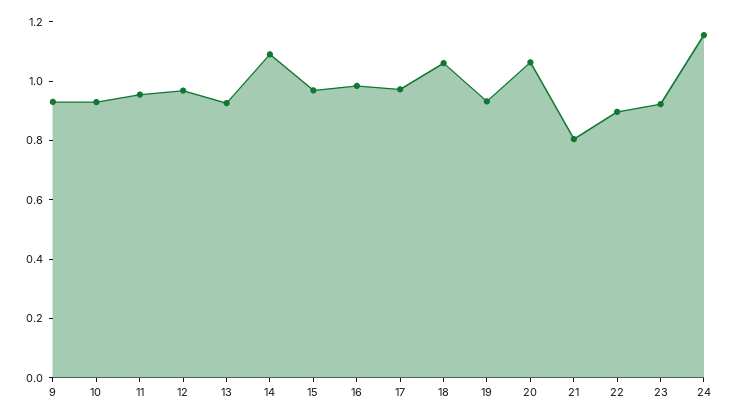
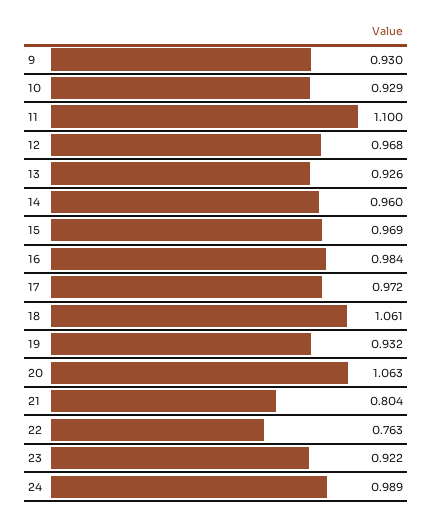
  {
    "9": 0.93,
    "10": 0.929,
-   "11": 0.95,
+   "11": 1.1,
    "12": 0.968,
    "13": 0.926,
-   "14": 1.1,
+   "14": 0.96,
    "15": 0.969,
    "16": 0.984,
    "17": 0.972,
    "18": 1.061,
    "19": 0.932,
    "20": 1.063,
    "21": 0.804,
-   "22": 0.9,
+   "22": 0.763,
    "23": 0.922,
-   "24": 1.15
+   "24": 0.989
  }

